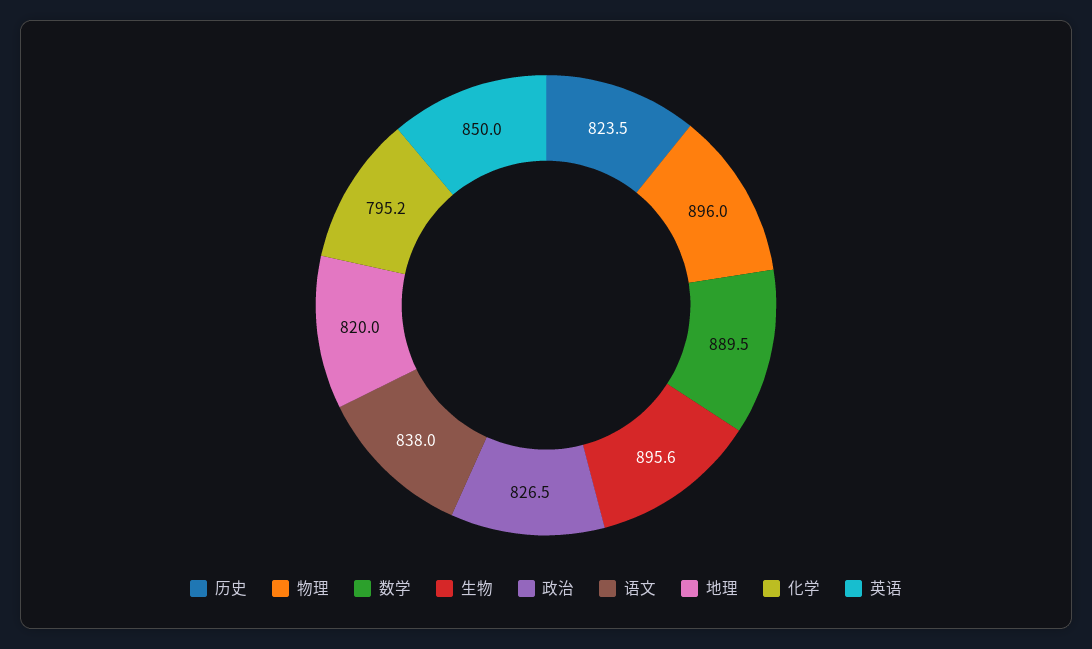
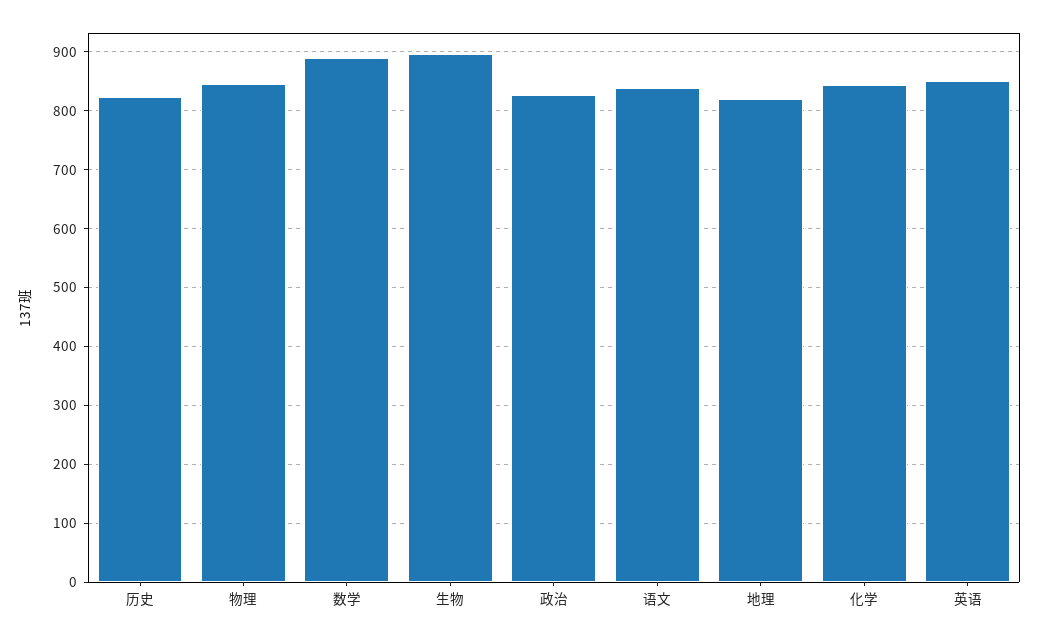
  {
    "历史": 823.5,
-   "物理": 896,
+   "物理": 840,
    "数学": 889.5,
    "生物": 895.6,
    "政治": 826.5,
    "语文": 838,
    "地理": 820,
-   "化学": 795.2,
+   "化学": 840,
    "英语": 850
  }

